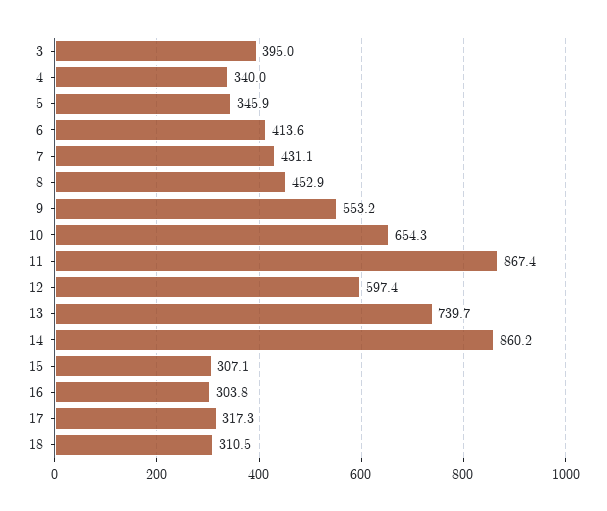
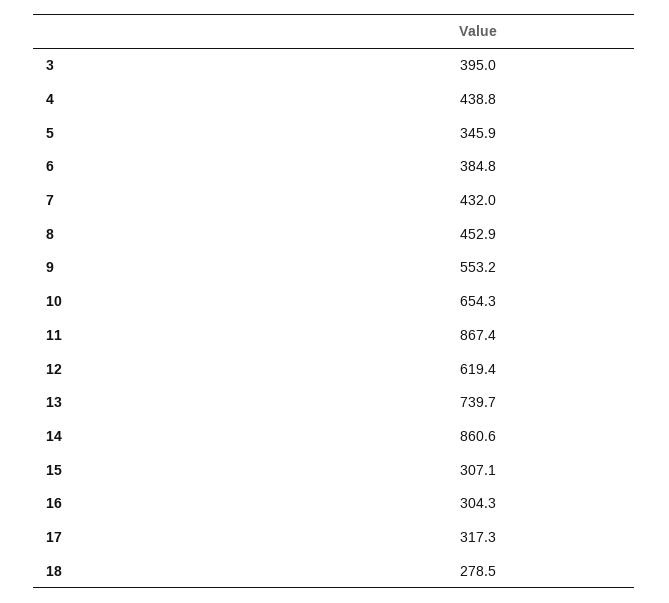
  {
    "3": 395,
-   "4": 340,
+   "4": 438.8,
    "5": 345.9,
-   "6": 413.6,
+   "6": 384.8,
-   "7": 431.1,
+   "7": 432,
    "8": 452.9,
    "9": 553.2,
    "10": 654.3,
    "11": 867.4,
-   "12": 597.4,
+   "12": 619.4,
    "13": 739.7,
-   "14": 860.2,
+   "14": 860.6,
    "15": 307.1,
-   "16": 303.8,
+   "16": 304.3,
    "17": 317.3,
-   "18": 310.5
+   "18": 278.5
  }

